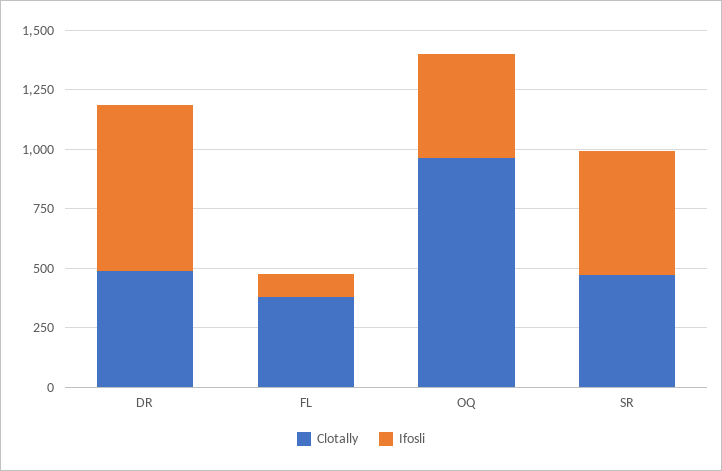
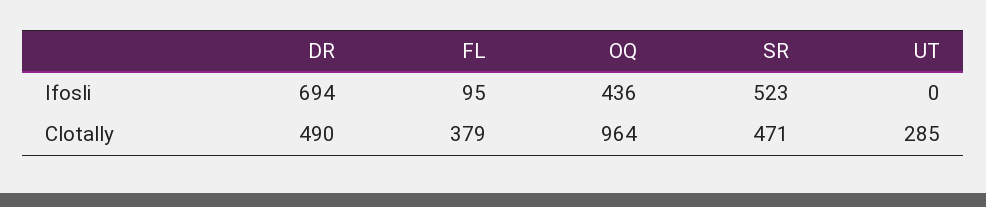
  {
    "Clotally": {
      "DR": 490,
      "FL": 379,
      "OQ": 964,
-     "SR": 471
+     "SR": 471,
+     "UT": 285
    },
    "Ifosli": {
      "DR": 694,
      "FL": 95,
      "OQ": 436,
-     "SR": 523
+     "SR": 523,
+     "UT": 0
    }
  }

